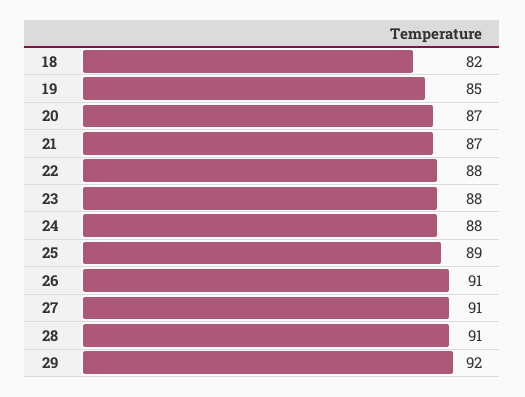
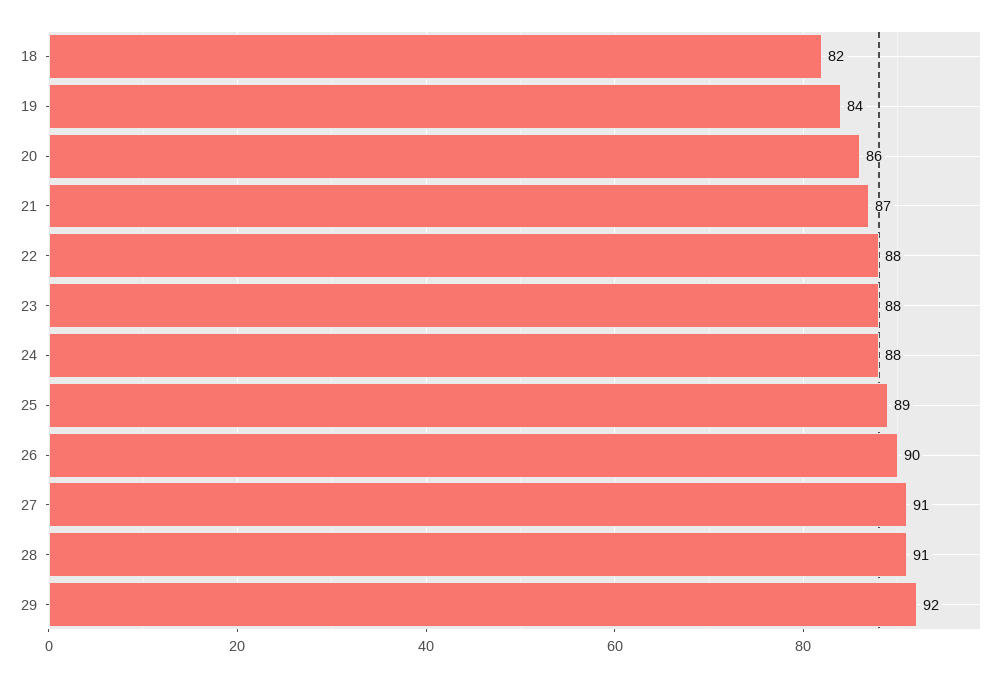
  {
    "18": 82,
-   "19": 85,
+   "19": 84,
-   "20": 87,
+   "20": 86,
    "21": 87,
    "22": 88,
    "23": 88,
    "24": 88,
    "25": 89,
-   "26": 91,
+   "26": 90,
    "27": 91,
    "28": 91,
    "29": 92
  }

